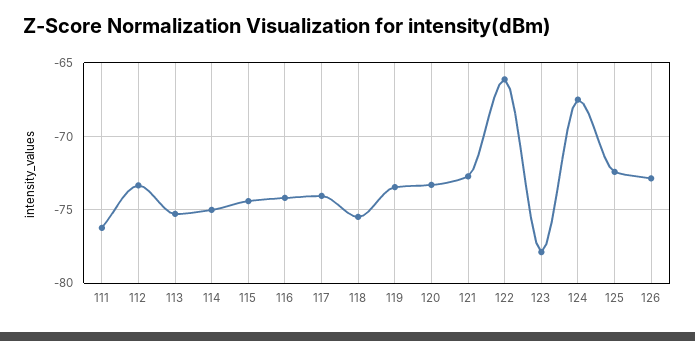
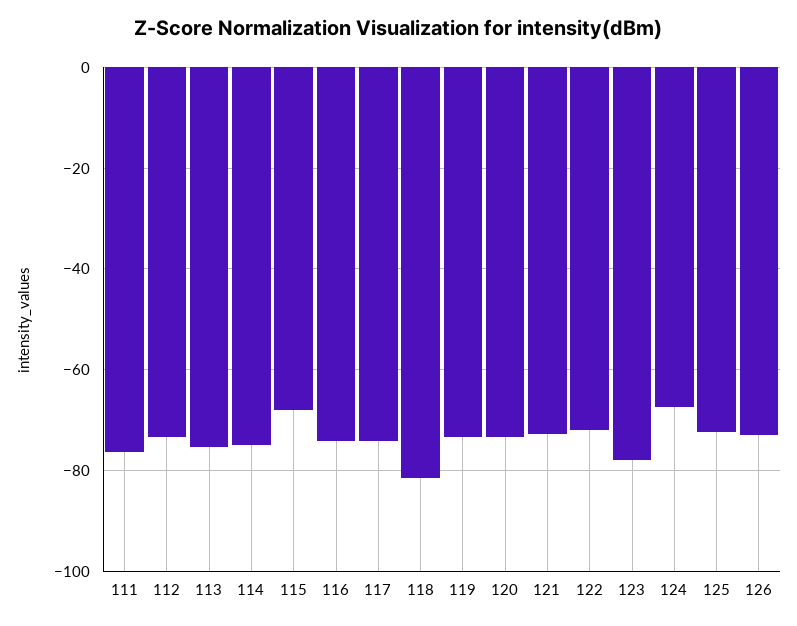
  {
    "111": -76,
    "112": -73.5,
    "113": -75.5,
    "114": -75,
-   "115": -74.5,
+   "115": -68,
    "116": -74,
    "117": -74,
-   "118": -75.5,
+   "118": -82,
    "119": -73.5,
    "120": -73.5,
    "121": -72.5,
-   "122": -66,
+   "122": -72,
    "123": -78,
    "124": -67.5,
    "125": -72.5,
    "126": -73
  }

